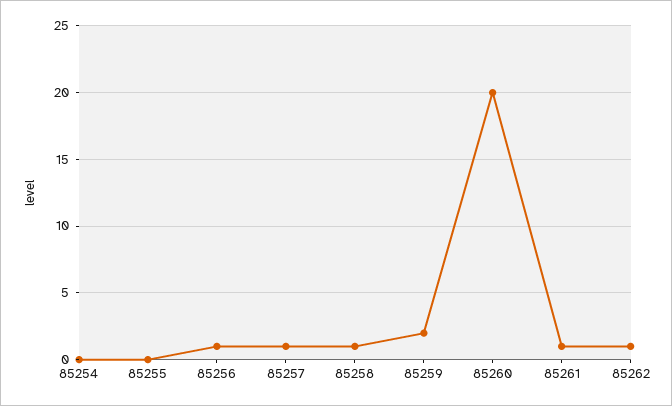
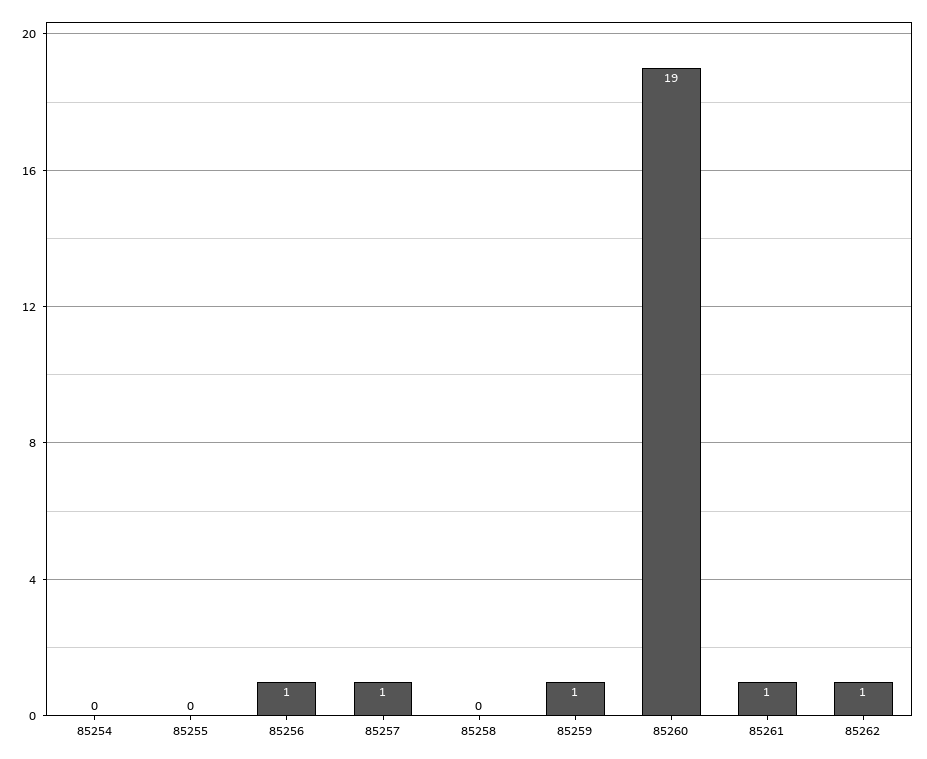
  {
    "85254": 0,
    "85255": 0,
    "85256": 1,
    "85257": 1,
-   "85258": 1,
+   "85258": 0,
-   "85259": 2,
+   "85259": 1,
-   "85260": 20,
+   "85260": 19,
    "85261": 1,
    "85262": 1
  }

